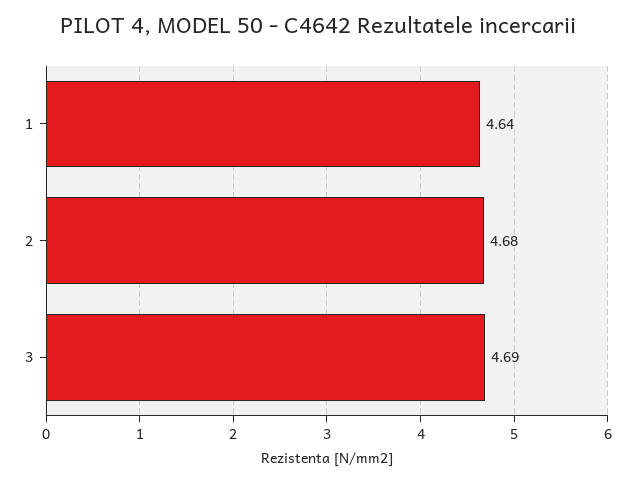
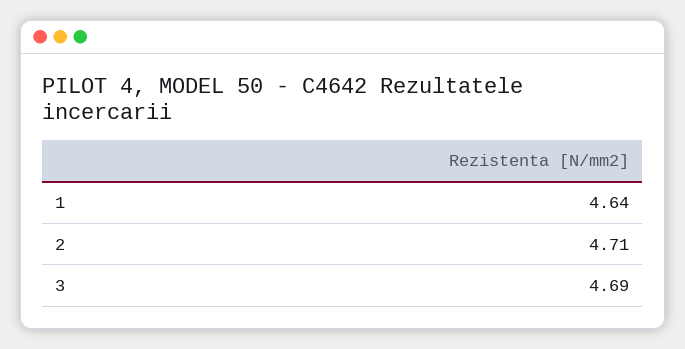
  {
    "1": 4.64,
-   "2": 4.68,
+   "2": 4.71,
    "3": 4.69
  }

